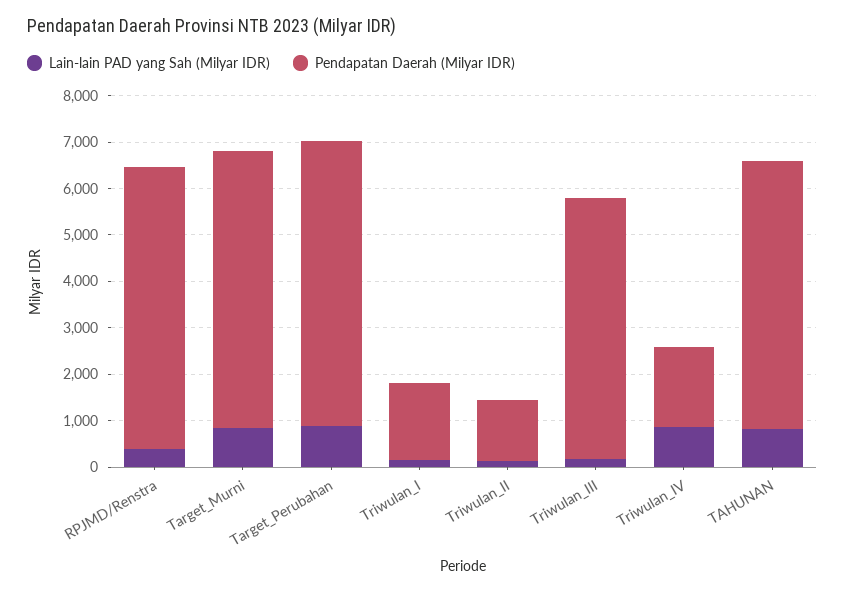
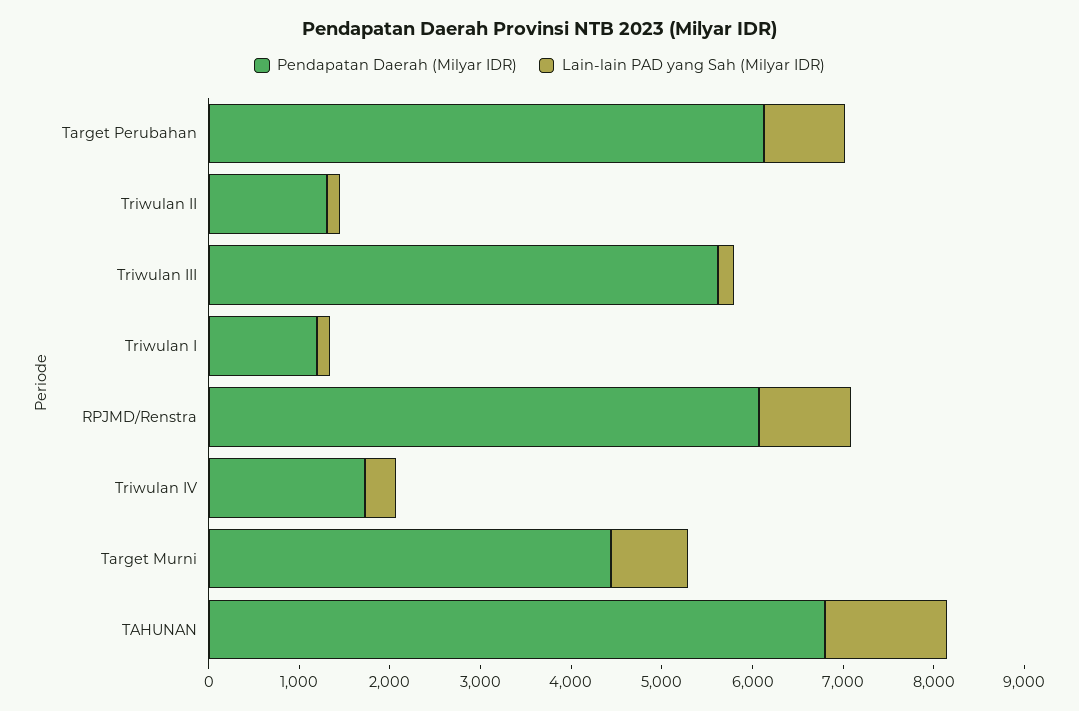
  {
    "Lain-lain PAD yang Sah (Milyar IDR)": {
-     "RPJMD/Renstra": 400,
+     "RPJMD/Renstra": 1000,
      "Target_Murni": 800,
      "Target_Perubahan": 800,
      "Triwulan_I": 200,
      "Triwulan_II": 200,
      "Triwulan_III": 200,
-     "Triwulan_IV": 800,
+     "Triwulan_IV": 400,
-     "TAHUNAN": 800
+     "TAHUNAN": 1400
    },
    "Pendapatan Daerah (Milyar IDR)": {
      "RPJMD/Renstra": 6000,
-     "Target_Murni": 6000,
+     "Target_Murni": 4400,
      "Target_Perubahan": 6200,
-     "Triwulan_I": 1600,
+     "Triwulan_I": 1200,
      "Triwulan_II": 1400,
      "Triwulan_III": 5600,
      "Triwulan_IV": 1800,
-     "TAHUNAN": 5800
+     "TAHUNAN": 6800
    }
  }

